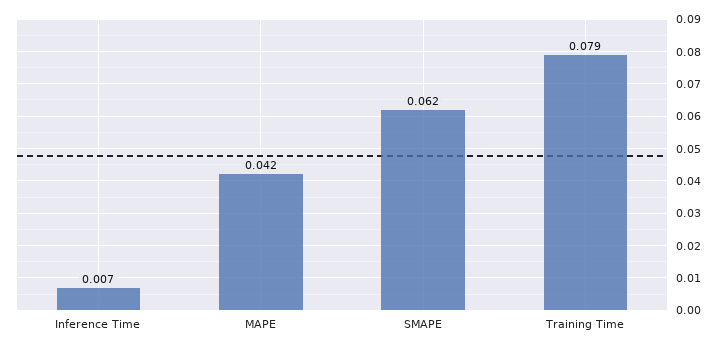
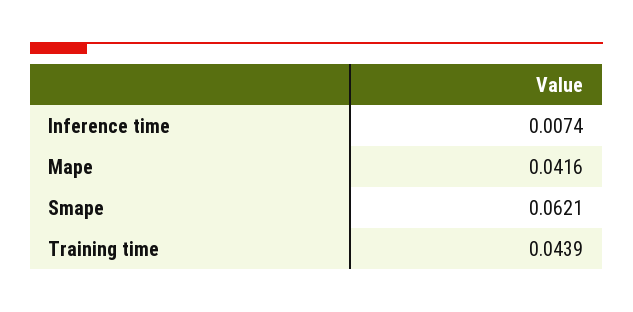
  {
    "Inference Time": 0.0074,
    "MAPE": 0.0416,
    "SMAPE": 0.0621,
-   "Training Time": 0.079
+   "Training Time": 0.0439
  }

